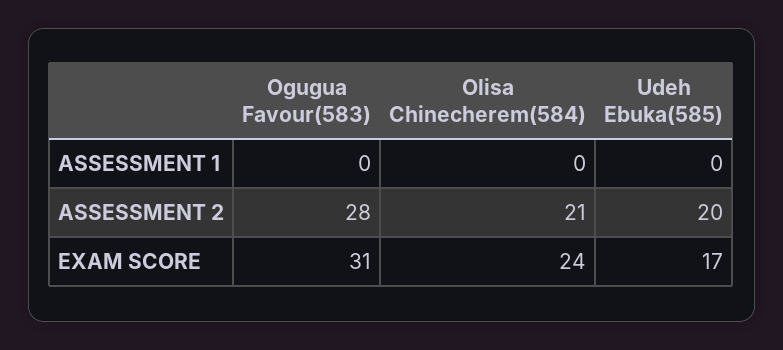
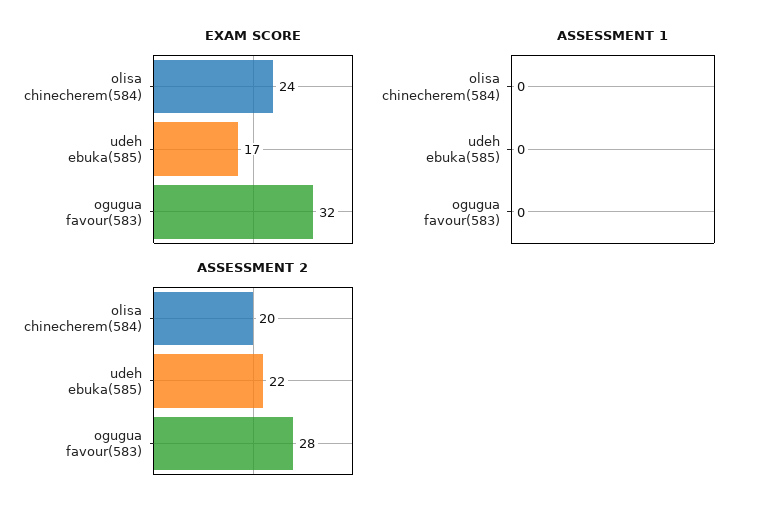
  {
    "ASSESSMENT 1": {
      "Ogugua Favour(583)": 0,
      "Olisa Chinecherem(584)": 0,
      "Udeh Ebuka(585)": 0
    },
    "ASSESSMENT 2": {
      "Ogugua Favour(583)": 28,
-     "Olisa Chinecherem(584)": 21,
+     "Olisa Chinecherem(584)": 20,
-     "Udeh Ebuka(585)": 20
+     "Udeh Ebuka(585)": 22
    },
    "EXAM SCORE": {
-     "Ogugua Favour(583)": 31,
+     "Ogugua Favour(583)": 32,
      "Olisa Chinecherem(584)": 24,
      "Udeh Ebuka(585)": 17
    }
  }

